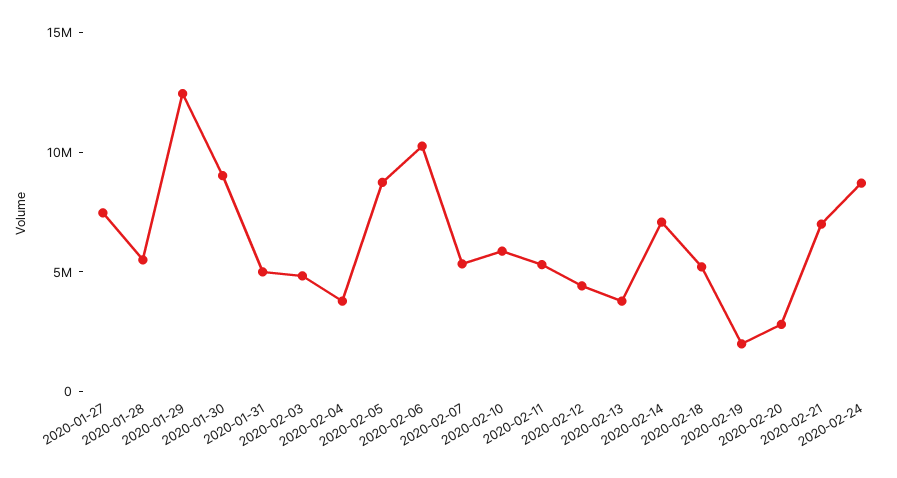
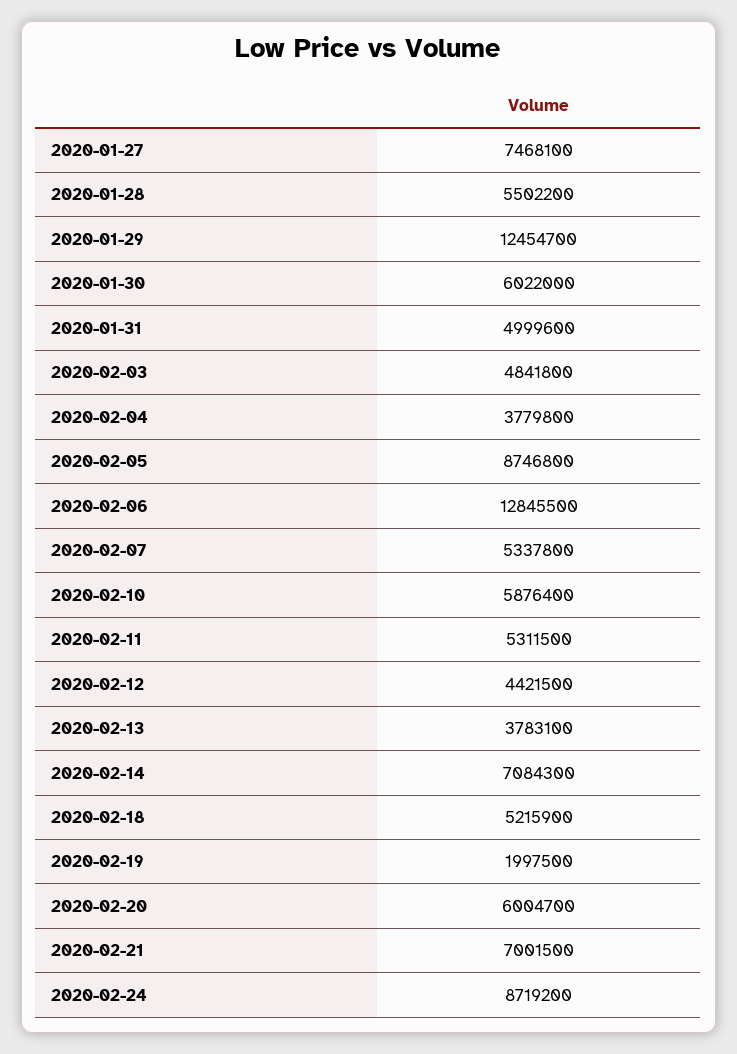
  {
    "2020-01-27": 7468100,
    "2020-01-28": 5502200,
    "2020-01-29": 12454700,
-   "2020-01-30": 9000000,
+   "2020-01-30": 6022000,
    "2020-01-31": 4999600,
    "2020-02-03": 4841800,
    "2020-02-04": 3779800,
    "2020-02-05": 8746800,
-   "2020-02-06": 10000000,
+   "2020-02-06": 12845500,
    "2020-02-07": 5337800,
    "2020-02-10": 5876400,
    "2020-02-11": 5311500,
    "2020-02-12": 4421500,
    "2020-02-13": 3783100,
    "2020-02-14": 7084300,
    "2020-02-18": 5215900,
    "2020-02-19": 1997500,
-   "2020-02-20": 3000000,
+   "2020-02-20": 6004700,
    "2020-02-21": 7001500,
    "2020-02-24": 8719200
  }

